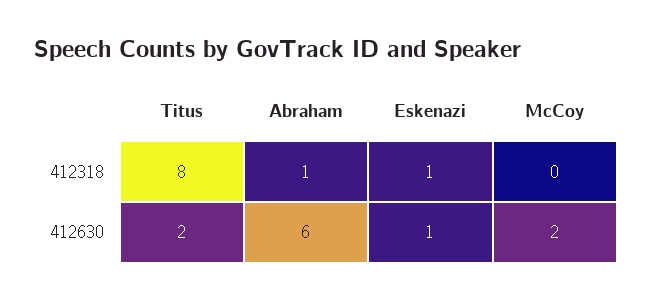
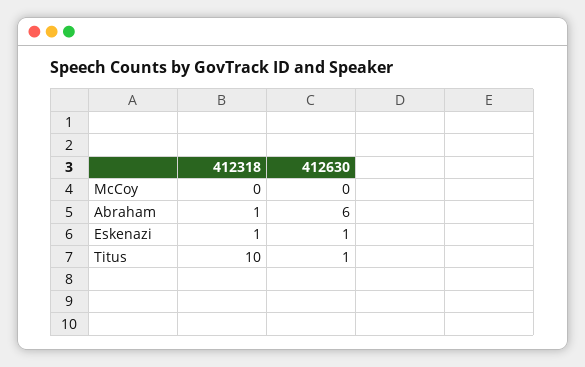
  {
    "Titus": {
-     "412318": 8,
+     "412318": 10,
-     "412630": 2
+     "412630": 1
    },
    "Abraham": {
      "412318": 1,
      "412630": 6
    },
    "Eskenazi": {
      "412318": 1,
      "412630": 1
    },
    "McCoy": {
      "412318": 0,
-     "412630": 2
+     "412630": 0
    }
  }

